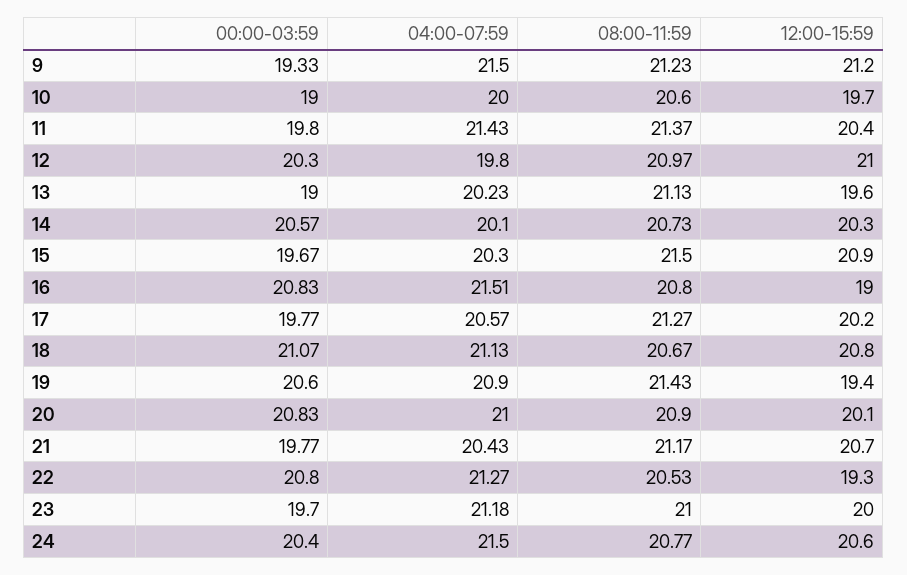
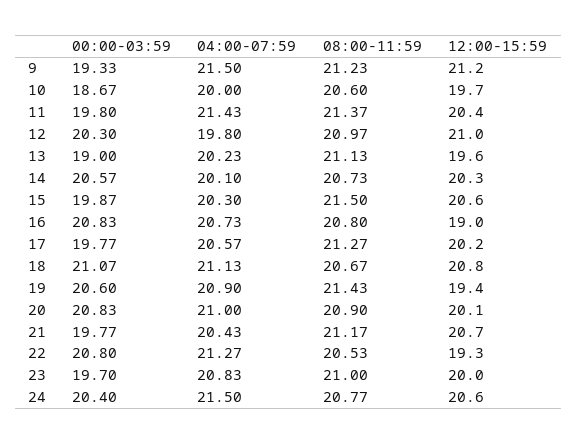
  {
    "00:00-03:59": {
      "9": 19.33,
-     "10": 19,
+     "10": 18.67,
      "11": 19.8,
      "12": 20.3,
      "13": 19,
      "14": 20.57,
-     "15": 19.67,
+     "15": 19.87,
      "16": 20.83,
      "17": 19.77,
      "18": 21.07,
      "19": 20.6,
      "20": 20.83,
      "21": 19.77,
      "22": 20.8,
      "23": 19.7,
      "24": 20.4
    },
    "04:00-07:59": {
      "9": 21.5,
      "10": 20,
      "11": 21.43,
      "12": 19.8,
      "13": 20.23,
      "14": 20.1,
      "15": 20.3,
-     "16": 21.51,
+     "16": 20.73,
      "17": 20.57,
      "18": 21.13,
      "19": 20.9,
      "20": 21,
      "21": 20.43,
      "22": 21.27,
-     "23": 21.18,
+     "23": 20.83,
      "24": 21.5
    },
    "08:00-11:59": {
      "9": 21.23,
      "10": 20.6,
      "11": 21.37,
      "12": 20.97,
      "13": 21.13,
      "14": 20.73,
      "15": 21.5,
      "16": 20.8,
      "17": 21.27,
      "18": 20.67,
      "19": 21.43,
      "20": 20.9,
      "21": 21.17,
      "22": 20.53,
      "23": 21,
      "24": 20.77
    },
    "12:00-15:59": {
      "9": 21.2,
      "10": 19.7,
      "11": 20.4,
      "12": 21,
      "13": 19.6,
      "14": 20.3,
-     "15": 20.9,
+     "15": 20.6,
      "16": 19,
      "17": 20.2,
      "18": 20.8,
      "19": 19.4,
      "20": 20.1,
      "21": 20.7,
      "22": 19.3,
      "23": 20,
      "24": 20.6
    }
  }

